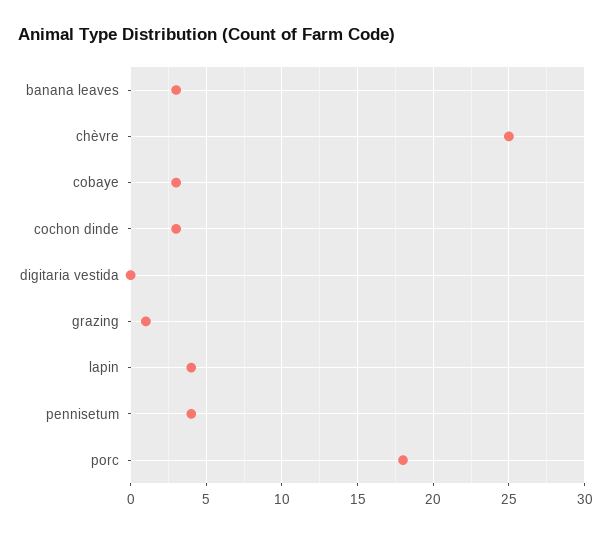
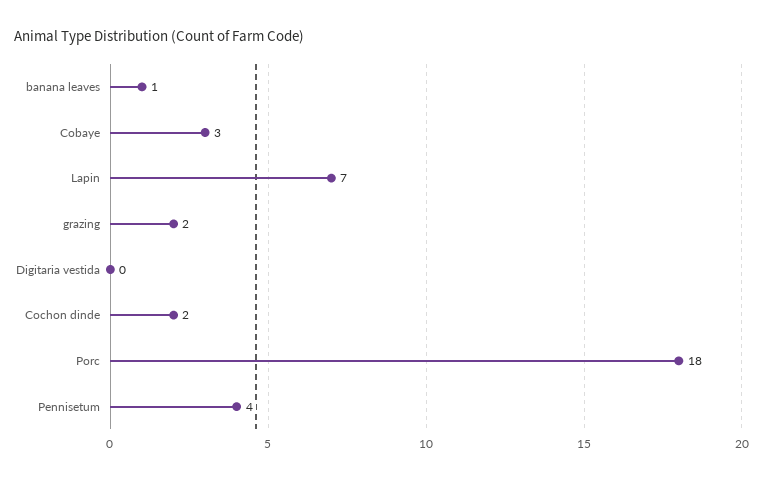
  {
-   "banana leaves": 3,
+   "banana leaves": 1,
-   "chèvre": 25,
    "cobaye": 3,
-   "cochon dinde": 3,
+   "cochon dinde": 2,
    "digitaria vestida": 0,
-   "grazing": 1,
+   "grazing": 2,
-   "lapin": 4,
+   "lapin": 7,
    "pennisetum": 4,
    "porc": 18
  }

